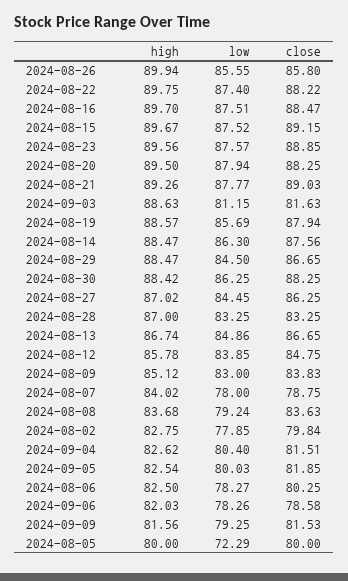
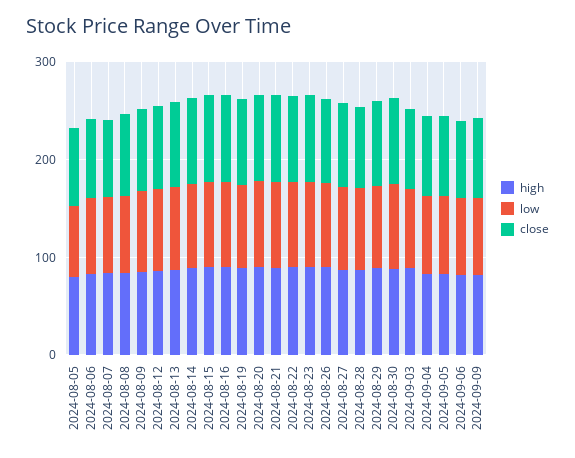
  {
    "high": {
      "2024-08-26": 89.94,
      "2024-08-22": 89.75,
      "2024-08-16": 89.7,
      "2024-08-15": 89.67,
      "2024-08-23": 89.56,
      "2024-08-20": 89.5,
      "2024-08-21": 89.26,
      "2024-09-03": 88.63,
      "2024-08-19": 88.57,
      "2024-08-14": 88.47,
      "2024-08-29": 88.47,
      "2024-08-30": 88.42,
      "2024-08-27": 87.02,
      "2024-08-28": 87,
      "2024-08-13": 86.74,
      "2024-08-12": 85.78,
      "2024-08-09": 85.12,
      "2024-08-07": 84.02,
      "2024-08-08": 83.68,
-     "2024-08-02": 82.75,
      "2024-09-04": 82.62,
      "2024-09-05": 82.54,
      "2024-08-06": 82.5,
      "2024-09-06": 82.03,
      "2024-09-09": 81.56,
      "2024-08-05": 80
    },
    "low": {
      "2024-08-26": 85.55,
      "2024-08-22": 87.4,
      "2024-08-16": 87.51,
      "2024-08-15": 87.52,
      "2024-08-23": 87.57,
      "2024-08-20": 87.94,
      "2024-08-21": 87.77,
      "2024-09-03": 81.15,
      "2024-08-19": 85.69,
      "2024-08-14": 86.3,
      "2024-08-29": 84.5,
      "2024-08-30": 86.25,
      "2024-08-27": 84.45,
      "2024-08-28": 83.25,
      "2024-08-13": 84.86,
      "2024-08-12": 83.85,
      "2024-08-09": 83,
      "2024-08-07": 78,
      "2024-08-08": 79.24,
-     "2024-08-02": 77.85,
      "2024-09-04": 80.4,
      "2024-09-05": 80.03,
      "2024-08-06": 78.27,
      "2024-09-06": 78.26,
      "2024-09-09": 79.25,
      "2024-08-05": 72.29
    },
    "close": {
      "2024-08-26": 85.8,
      "2024-08-22": 88.22,
      "2024-08-16": 88.47,
      "2024-08-15": 89.15,
      "2024-08-23": 88.85,
      "2024-08-20": 88.25,
      "2024-08-21": 89.03,
      "2024-09-03": 81.63,
      "2024-08-19": 87.94,
      "2024-08-14": 87.56,
      "2024-08-29": 86.65,
      "2024-08-30": 88.25,
      "2024-08-27": 86.25,
      "2024-08-28": 83.25,
      "2024-08-13": 86.65,
      "2024-08-12": 84.75,
      "2024-08-09": 83.83,
      "2024-08-07": 78.75,
      "2024-08-08": 83.63,
-     "2024-08-02": 79.84,
      "2024-09-04": 81.51,
      "2024-09-05": 81.85,
      "2024-08-06": 80.25,
      "2024-09-06": 78.58,
      "2024-09-09": 81.53,
      "2024-08-05": 80
    }
  }

